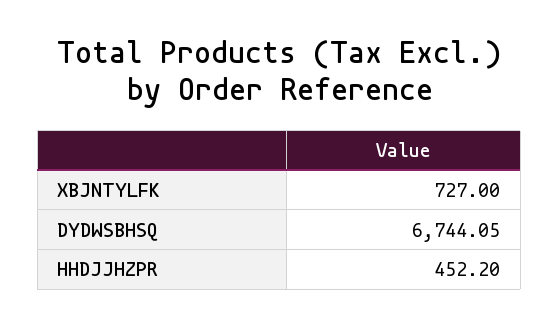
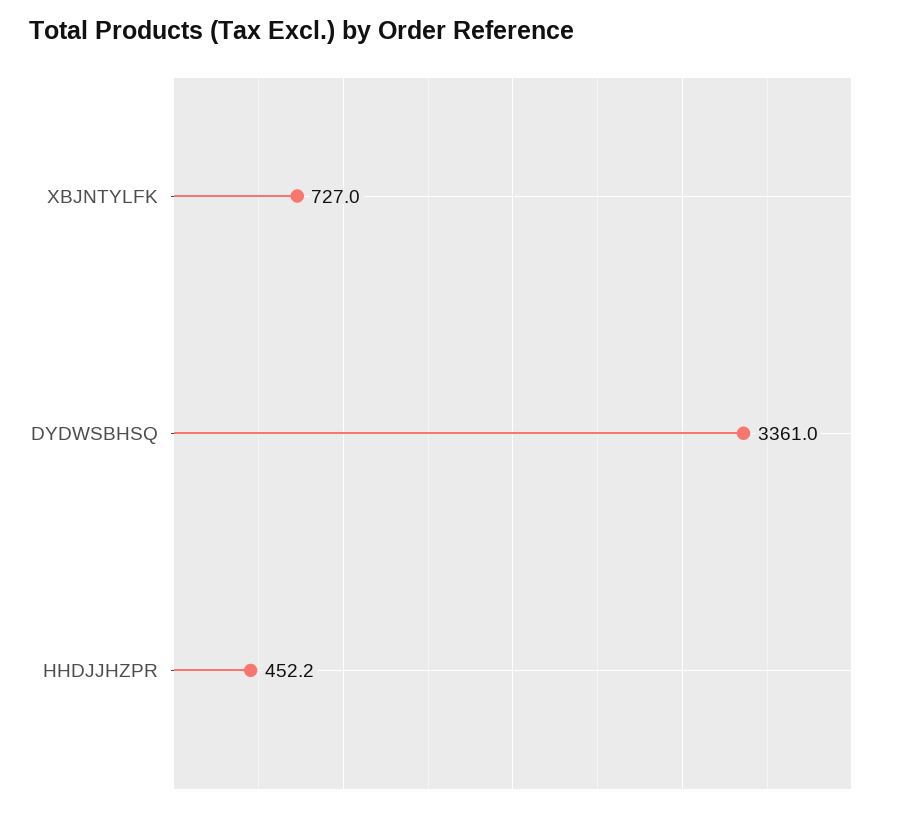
  {
    "XBJNTYLFK": 727,
-   "DYDWSBHSQ": 6744.05,
+   "DYDWSBHSQ": 3361,
    "HHDJJHZPR": 452.2
  }

